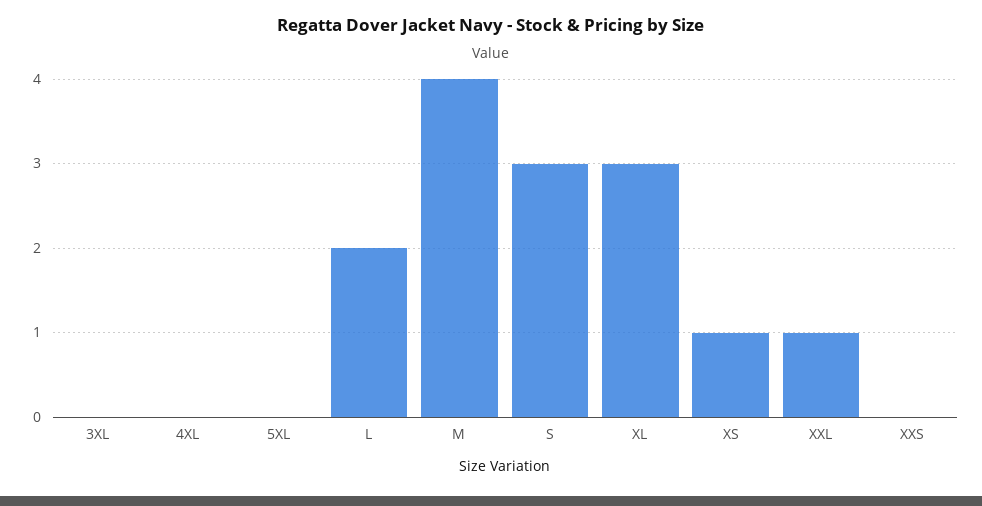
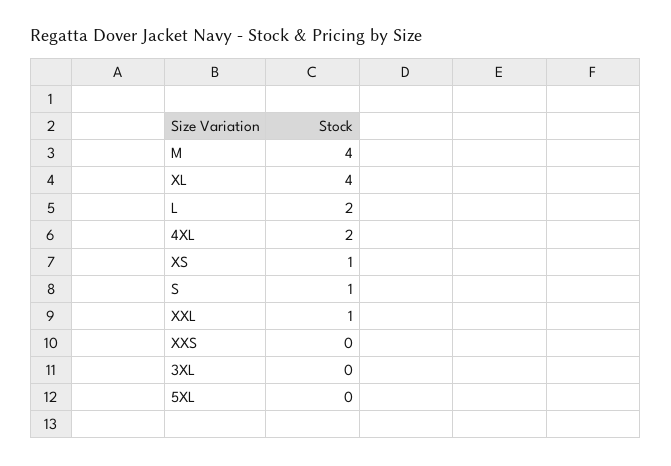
  {
    "3XL": 0,
-   "4XL": 0,
+   "4XL": 2,
    "5XL": 0,
    "L": 2,
    "M": 4,
-   "S": 3,
+   "S": 1,
-   "XL": 3,
+   "XL": 4,
    "XS": 1,
    "XXL": 1,
    "XXS": 0
  }

